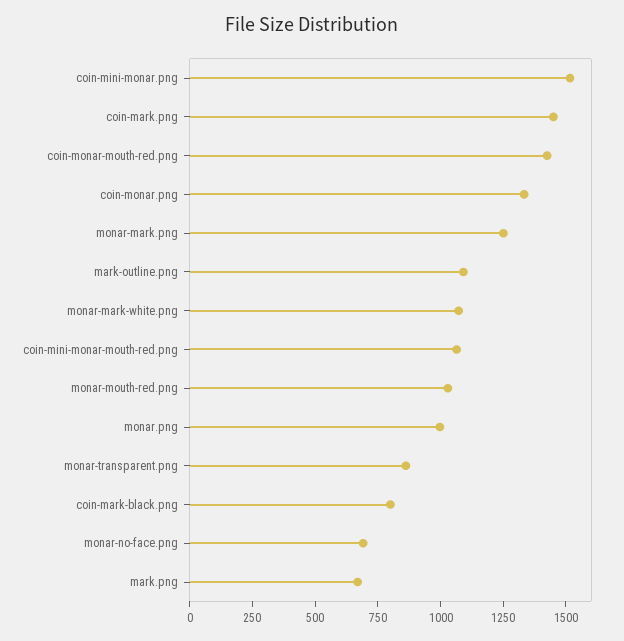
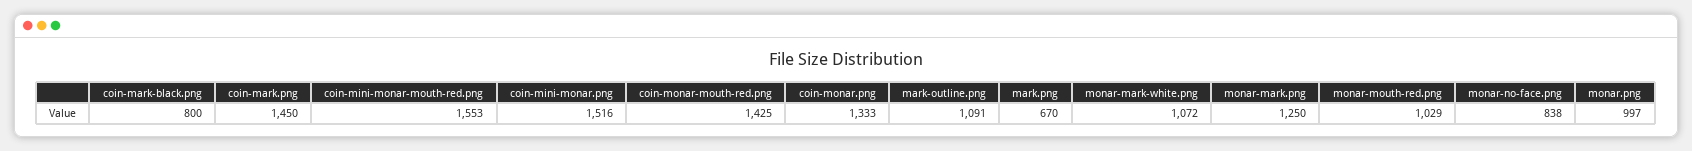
  {
    "coin-mini-monar.png": 1516,
    "coin-mark.png": 1450,
    "coin-monar-mouth-red.png": 1425,
    "coin-monar.png": 1333,
    "monar-mark.png": 1250,
    "mark-outline.png": 1091,
    "monar-mark-white.png": 1072,
-   "coin-mini-monar-mouth-red.png": 1050,
+   "coin-mini-monar-mouth-red.png": 1553,
    "monar-mouth-red.png": 1029,
    "monar.png": 997,
-   "monar-transparent.png": 850,
    "coin-mark-black.png": 800,
-   "monar-no-face.png": 700,
+   "monar-no-face.png": 838,
    "mark.png": 670
  }

